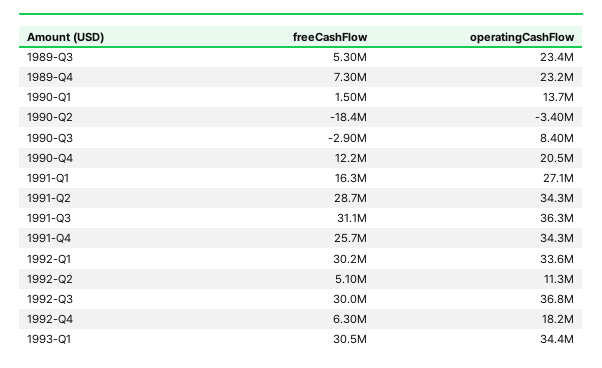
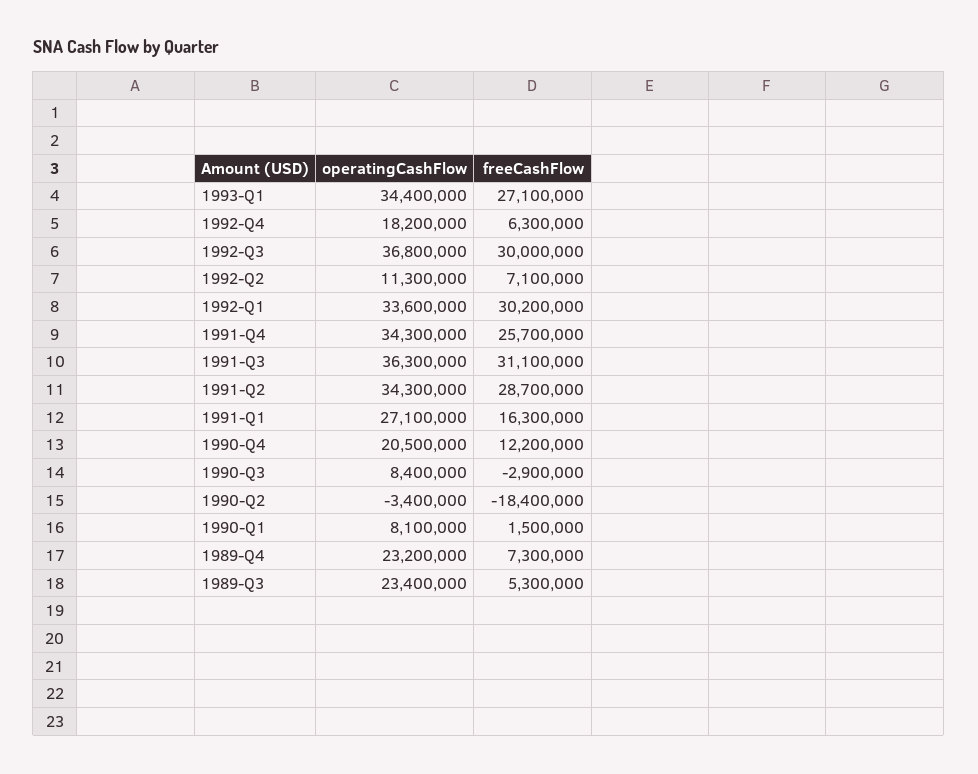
  {
    "freeCashFlow": {
      "1989-Q3": 5300000,
      "1989-Q4": 7300000,
      "1990-Q1": 1500000,
      "1990-Q2": -18400000,
      "1990-Q3": -2900000,
      "1990-Q4": 12200000,
      "1991-Q1": 16300000,
      "1991-Q2": 28700000,
      "1991-Q3": 31100000,
      "1991-Q4": 25700000,
      "1992-Q1": 30200000,
-     "1992-Q2": 5100000,
+     "1992-Q2": 7100000,
      "1992-Q3": 30000000,
      "1992-Q4": 6300000,
-     "1993-Q1": 30500000
+     "1993-Q1": 27100000
    },
    "operatingCashFlow": {
      "1989-Q3": 23400000,
      "1989-Q4": 23200000,
-     "1990-Q1": 13700000,
+     "1990-Q1": 8100000,
      "1990-Q2": -3400000,
      "1990-Q3": 8400000,
      "1990-Q4": 20500000,
      "1991-Q1": 27100000,
      "1991-Q2": 34300000,
      "1991-Q3": 36300000,
      "1991-Q4": 34300000,
      "1992-Q1": 33600000,
      "1992-Q2": 11300000,
      "1992-Q3": 36800000,
      "1992-Q4": 18200000,
      "1993-Q1": 34400000
    }
  }

